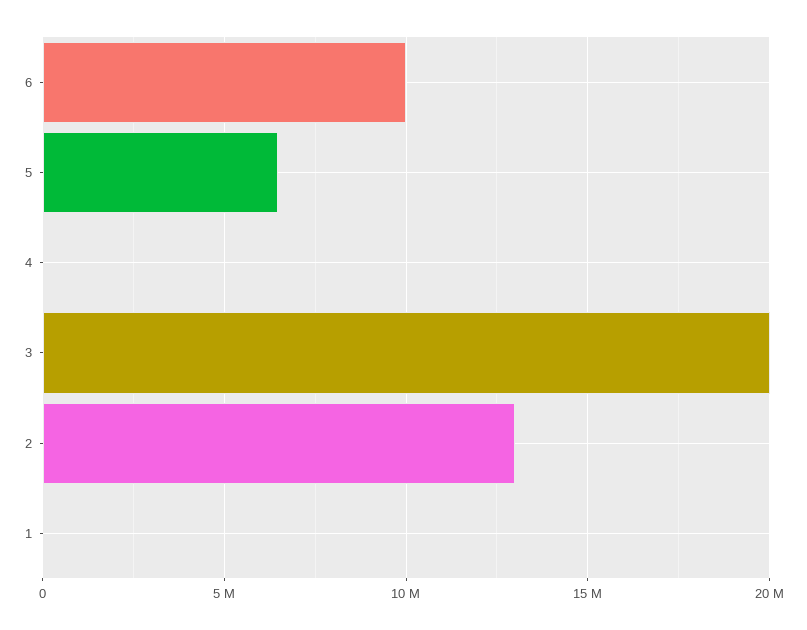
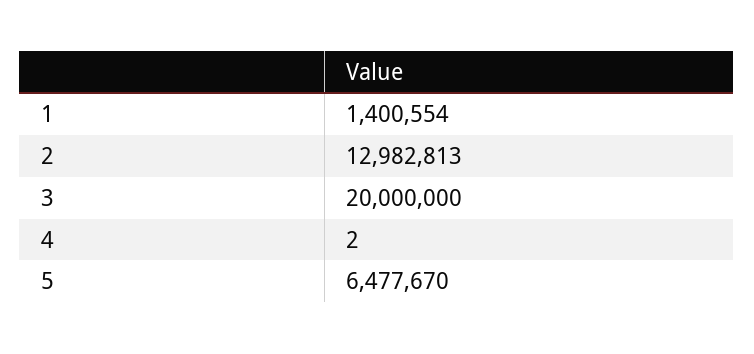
  {
-   "6": 10000000,
    "5": 6477670,
    "4": 2,
    "3": 20000000,
    "2": 12982813,
-   "1": 0
+   "1": 1400554
  }

